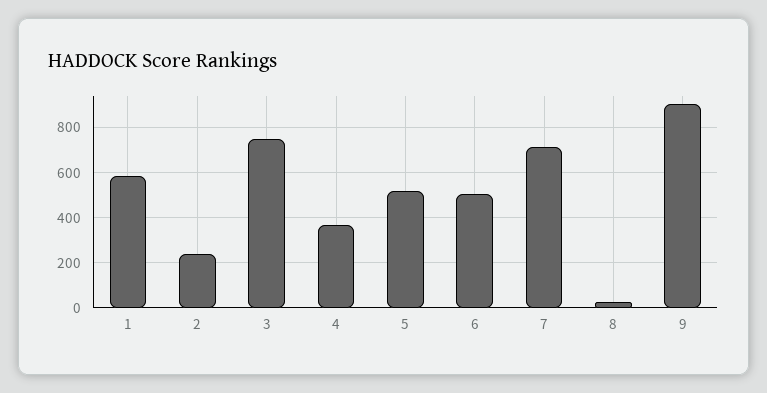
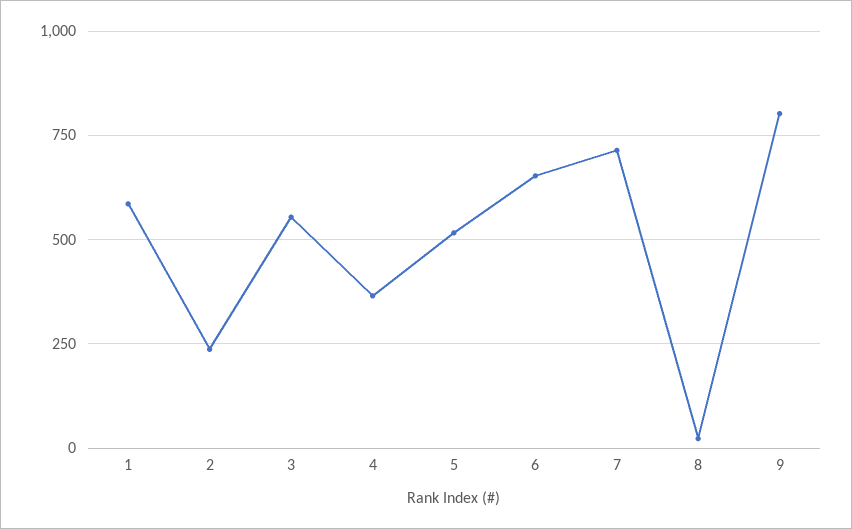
  {
    "1": 575,
    "2": 225,
-   "3": 750,
+   "3": 550,
    "4": 375,
    "5": 525,
-   "6": 500,
+   "6": 650,
    "7": 725,
    "8": 25,
-   "9": 900
+   "9": 800
  }

